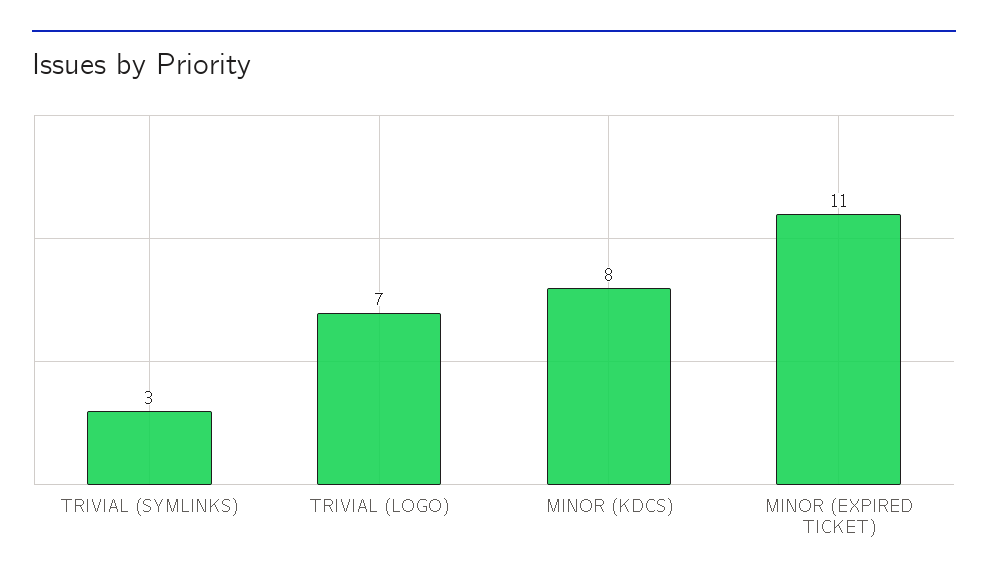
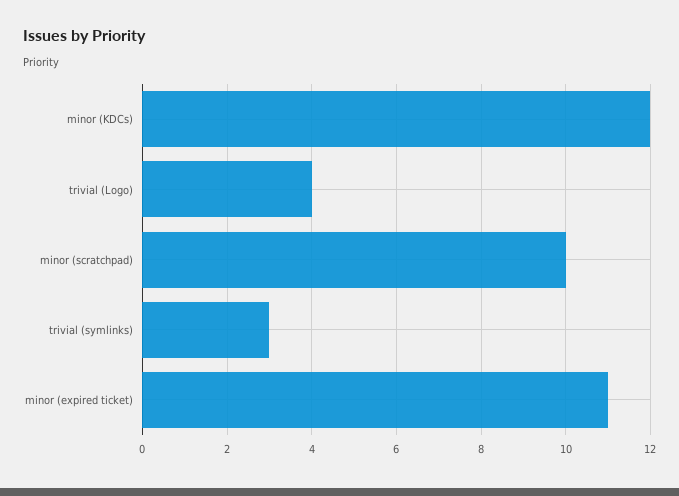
  {
    "TRIVIAL (SYMLINKS)": 3,
-   "TRIVIAL (LOGO)": 7,
+   "TRIVIAL (LOGO)": 4,
-   "MINOR (KDCS)": 8,
+   "MINOR (KDCS)": 12,
-   "MINOR (EXPIRED TICKET)": 11
+   "MINOR (EXPIRED TICKET)": 11,
+   "minor (scratchpad)": 10
  }

